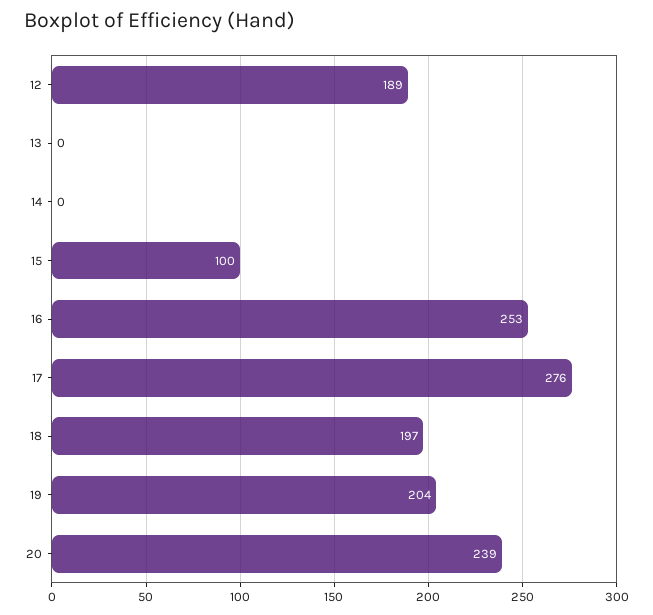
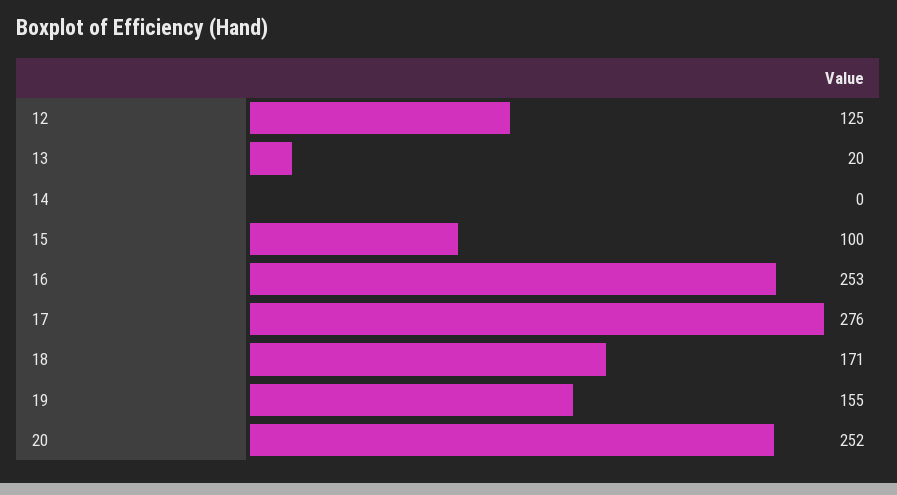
  {
-   "12": 189,
+   "12": 125,
-   "13": 0,
+   "13": 20,
    "14": 0,
    "15": 100,
    "16": 253,
    "17": 276,
-   "18": 197,
+   "18": 171,
-   "19": 204,
+   "19": 155,
-   "20": 239
+   "20": 252
  }

